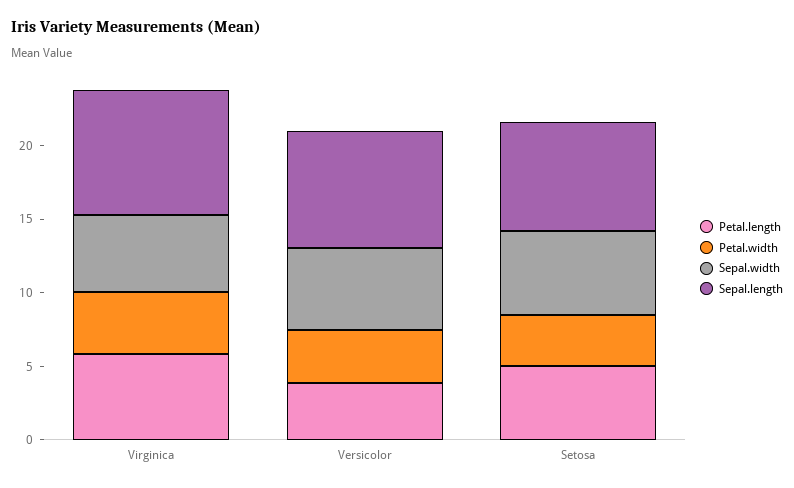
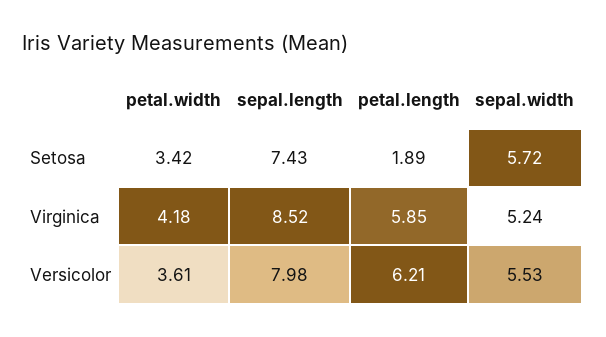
  {
    "Petal.length": {
      "Virginica": 5.85,
-     "Versicolor": 4,
+     "Versicolor": 6.21,
-     "Setosa": 5
+     "Setosa": 1.89
    },
    "Petal.width": {
      "Virginica": 4.18,
      "Versicolor": 3.61,
      "Setosa": 3.42
    },
    "Sepal.width": {
      "Virginica": 5.24,
      "Versicolor": 5.53,
      "Setosa": 5.72
    },
    "Sepal.length": {
      "Virginica": 8.52,
      "Versicolor": 7.98,
      "Setosa": 7.43
    }
  }

